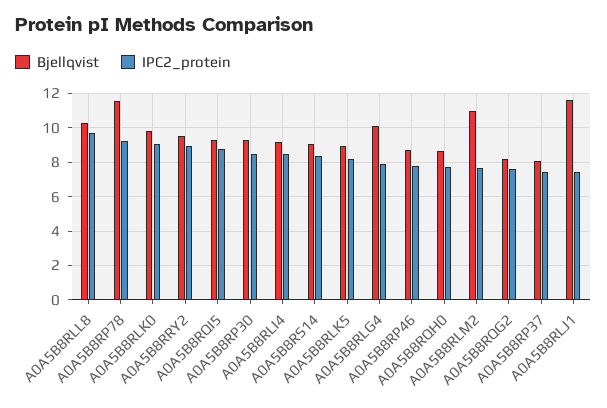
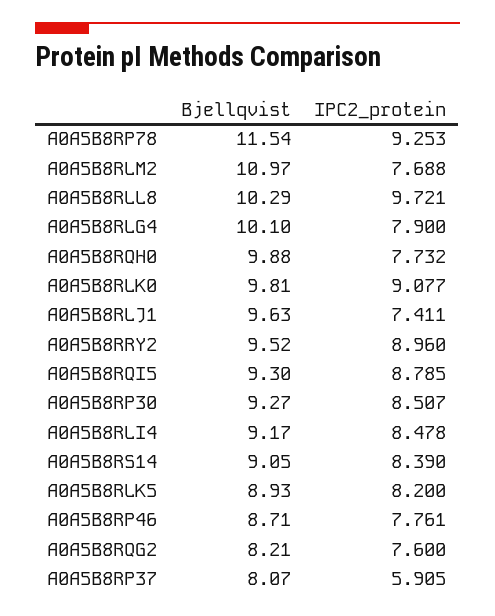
  {
    "Bjellqvist": {
      "A0A5B8RLL8": 10.29,
      "A0A5B8RP78": 11.54,
      "A0A5B8RLK0": 9.81,
      "A0A5B8RRY2": 9.52,
      "A0A5B8RQI5": 9.3,
      "A0A5B8RP30": 9.27,
      "A0A5B8RLI4": 9.17,
      "A0A5B8RS14": 9.05,
      "A0A5B8RLK5": 8.93,
      "A0A5B8RLG4": 10.1,
      "A0A5B8RP46": 8.71,
-     "A0A5B8RQH0": 8.5,
+     "A0A5B8RQH0": 9.88,
      "A0A5B8RLM2": 10.97,
      "A0A5B8RQG2": 8.21,
      "A0A5B8RP37": 8.07,
-     "A0A5B8RLJ1": 11.5
+     "A0A5B8RLJ1": 9.63
    },
    "IPC2_protein": {
      "A0A5B8RLL8": 9.721,
      "A0A5B8RP78": 9.253,
      "A0A5B8RLK0": 9.077,
      "A0A5B8RRY2": 8.96,
      "A0A5B8RQI5": 8.785,
      "A0A5B8RP30": 8.507,
      "A0A5B8RLI4": 8.478,
      "A0A5B8RS14": 8.39,
      "A0A5B8RLK5": 8.2,
      "A0A5B8RLG4": 7.9,
      "A0A5B8RP46": 7.761,
      "A0A5B8RQH0": 7.732,
      "A0A5B8RLM2": 7.688,
      "A0A5B8RQG2": 7.6,
-     "A0A5B8RP37": 7.5,
+     "A0A5B8RP37": 5.905,
      "A0A5B8RLJ1": 7.411
    }
  }

